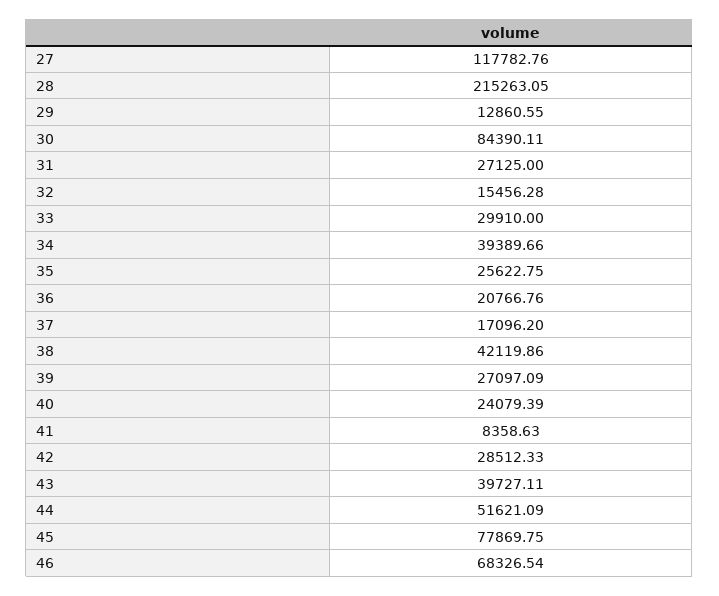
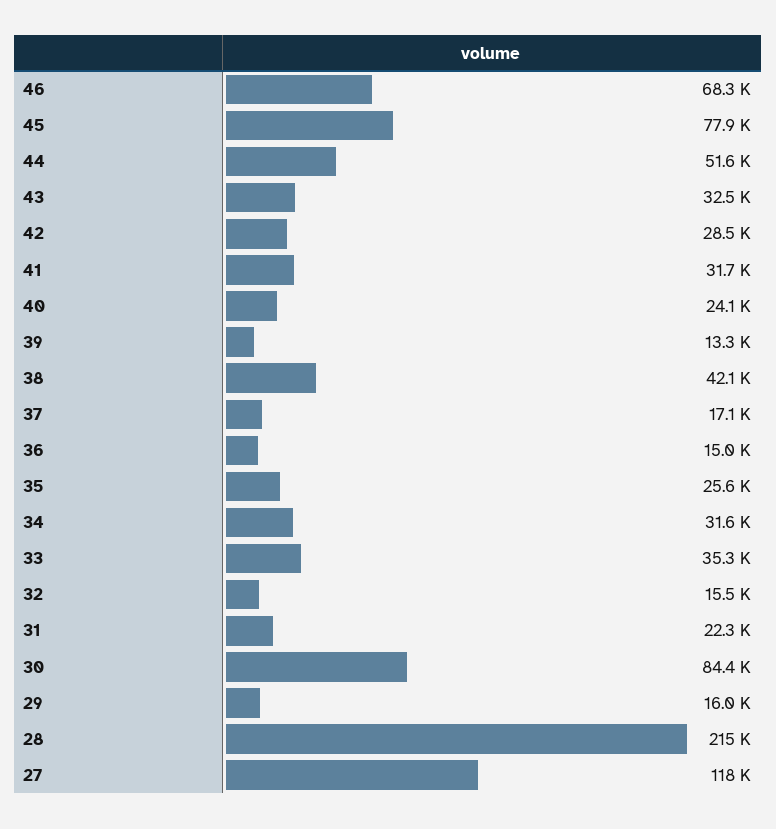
  {
    "27": 117782.76,
    "28": 215263.05,
-   "29": 12860.55,
+   "29": 16000,
    "30": 84390.11,
-   "31": 27125,
+   "31": 22300,
    "32": 15456.28,
-   "33": 29910,
+   "33": 35300,
-   "34": 39389.66,
+   "34": 31600,
    "35": 25622.75,
-   "36": 20766.76,
+   "36": 15000,
    "37": 17096.2,
    "38": 42119.86,
-   "39": 27097.09,
+   "39": 13300,
    "40": 24079.39,
-   "41": 8358.63,
+   "41": 31700,
    "42": 28512.33,
-   "43": 39727.11,
+   "43": 32500,
    "44": 51621.09,
    "45": 77869.75,
    "46": 68326.54
  }

